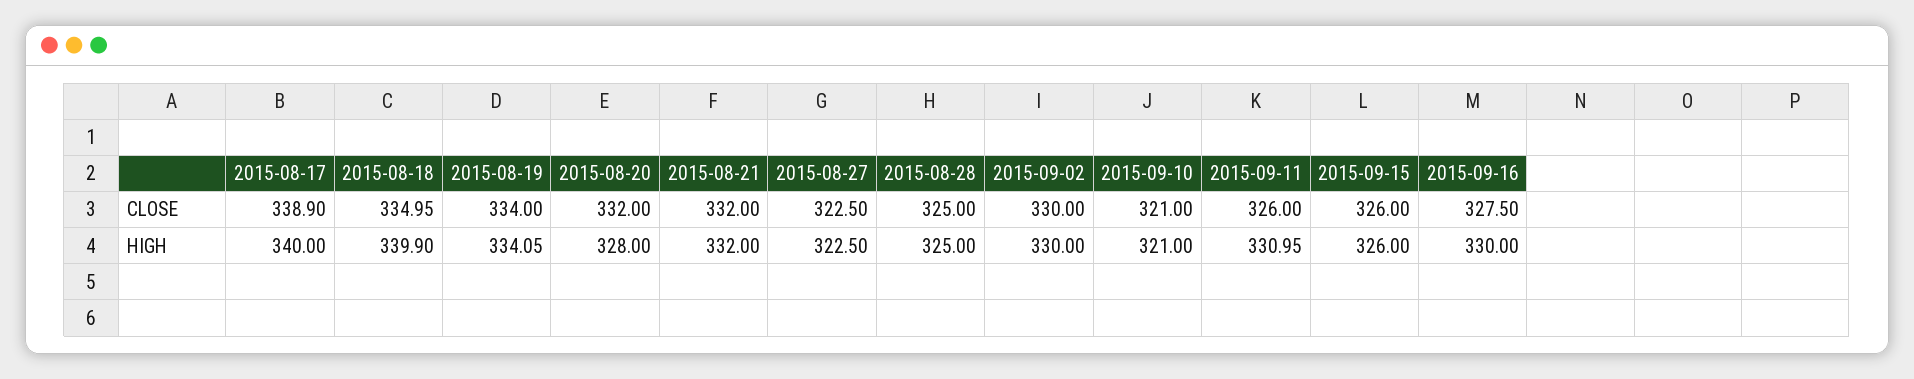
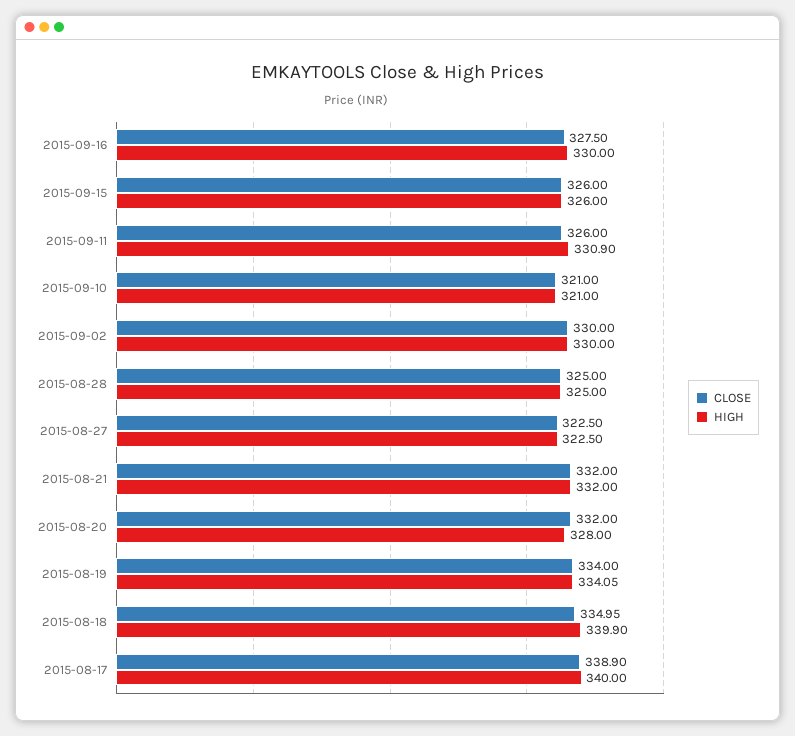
  {
    "CLOSE": {
      "2015-08-17": 338.9,
      "2015-08-18": 334.95,
      "2015-08-19": 334,
      "2015-08-20": 332,
      "2015-08-21": 332,
      "2015-08-27": 322.5,
      "2015-08-28": 325,
      "2015-09-02": 330,
      "2015-09-10": 321,
      "2015-09-11": 326,
      "2015-09-15": 326,
      "2015-09-16": 327.5
    },
    "HIGH": {
      "2015-08-17": 340,
      "2015-08-18": 339.9,
      "2015-08-19": 334.05,
      "2015-08-20": 328,
      "2015-08-21": 332,
      "2015-08-27": 322.5,
      "2015-08-28": 325,
      "2015-09-02": 330,
      "2015-09-10": 321,
-     "2015-09-11": 330.95,
+     "2015-09-11": 330.9,
      "2015-09-15": 326,
      "2015-09-16": 330
    }
  }

